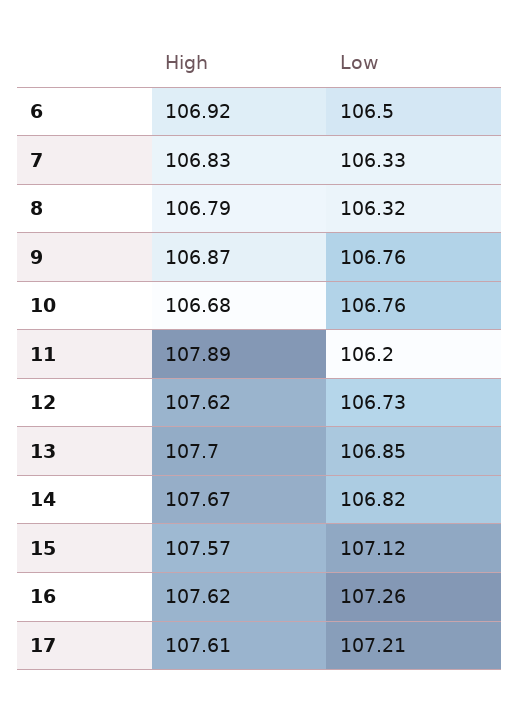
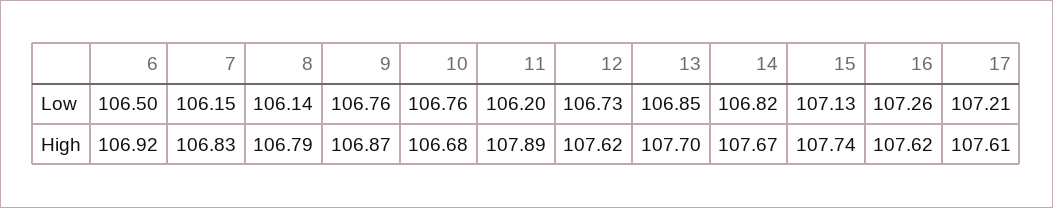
  {
    "High": {
      "6": 106.92,
      "7": 106.83,
      "8": 106.79,
      "9": 106.87,
      "10": 106.68,
      "11": 107.89,
      "12": 107.62,
      "13": 107.7,
      "14": 107.67,
-     "15": 107.57,
+     "15": 107.74,
      "16": 107.62,
      "17": 107.61
    },
    "Low": {
      "6": 106.5,
-     "7": 106.33,
+     "7": 106.15,
-     "8": 106.32,
+     "8": 106.14,
      "9": 106.76,
      "10": 106.76,
      "11": 106.2,
      "12": 106.73,
      "13": 106.85,
      "14": 106.82,
-     "15": 107.12,
+     "15": 107.13,
      "16": 107.26,
      "17": 107.21
    }
  }

